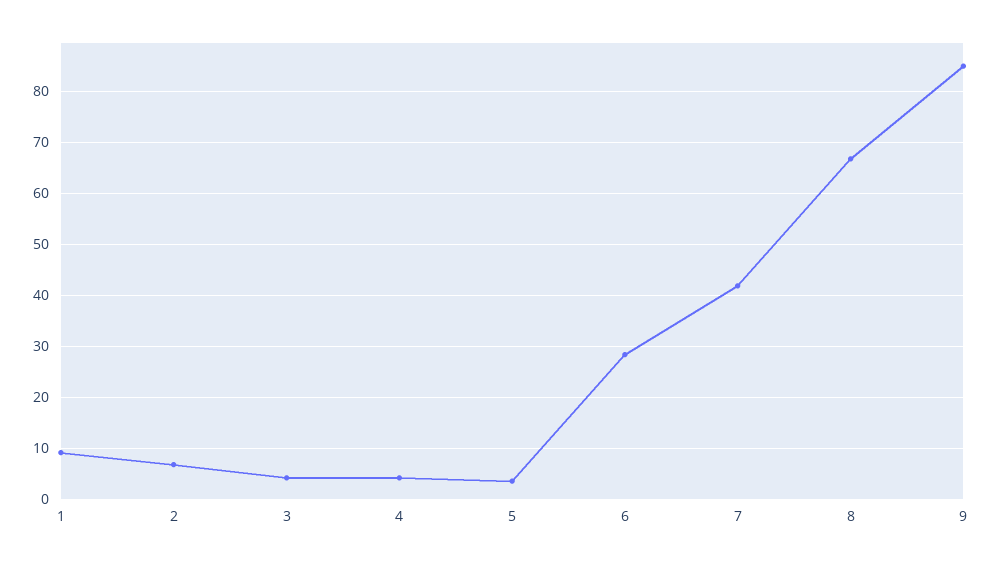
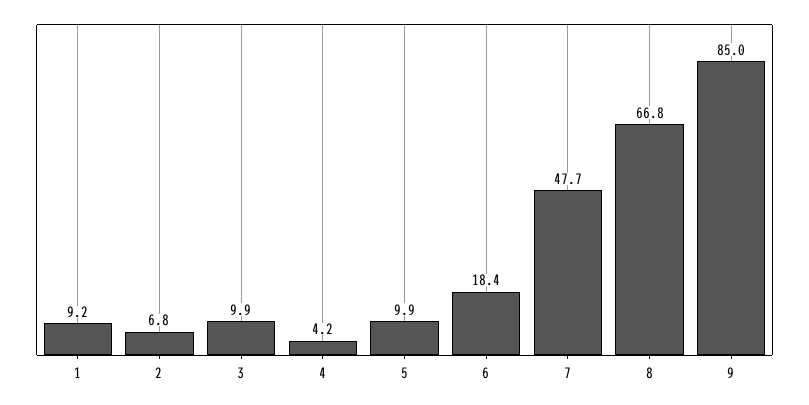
  {
    "1": 9.2,
    "2": 6.8,
-   "3": 4,
+   "3": 9.9,
    "4": 4.2,
-   "5": 4,
+   "5": 9.9,
-   "6": 28,
+   "6": 18.4,
-   "7": 42,
+   "7": 47.7,
    "8": 66.8,
    "9": 85
  }

